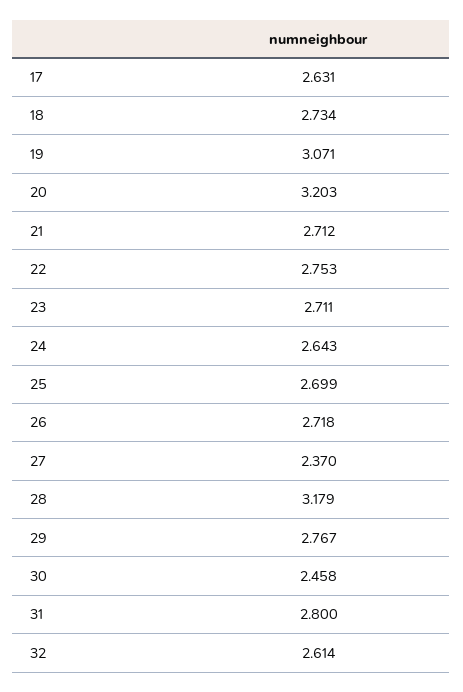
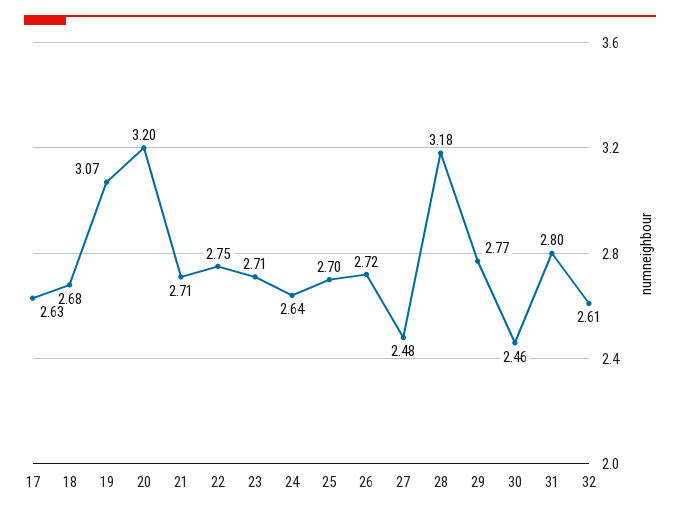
  {
    "17": 2.631,
-   "18": 2.734,
+   "18": 2.68,
    "19": 3.071,
    "20": 3.203,
    "21": 2.712,
    "22": 2.753,
    "23": 2.711,
    "24": 2.643,
    "25": 2.699,
    "26": 2.718,
-   "27": 2.37,
+   "27": 2.48,
    "28": 3.179,
    "29": 2.767,
    "30": 2.458,
    "31": 2.8,
    "32": 2.614
  }

